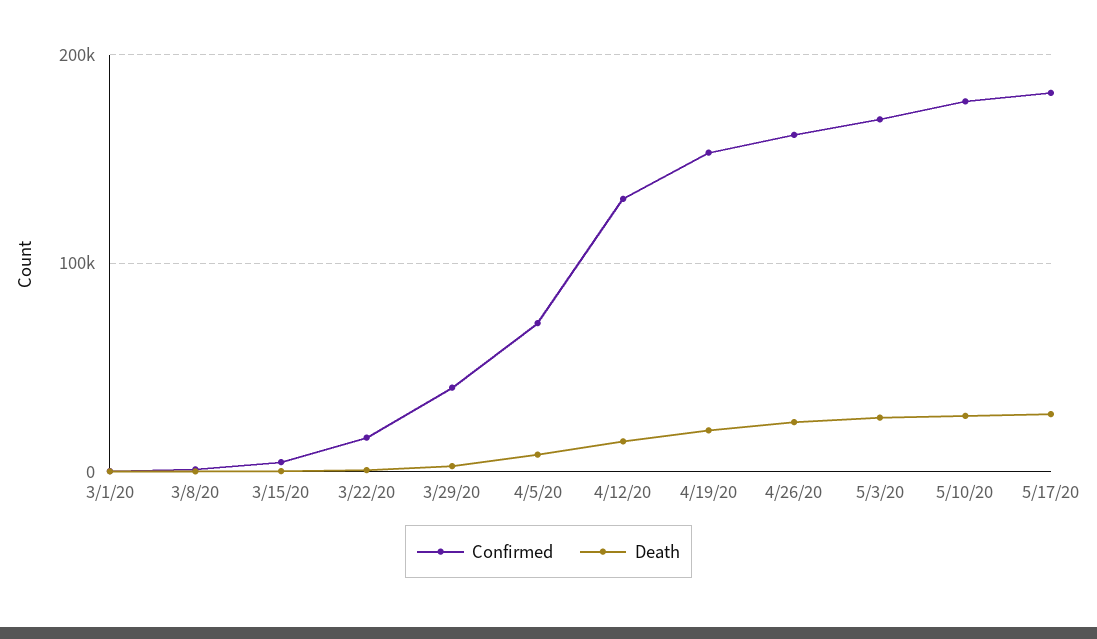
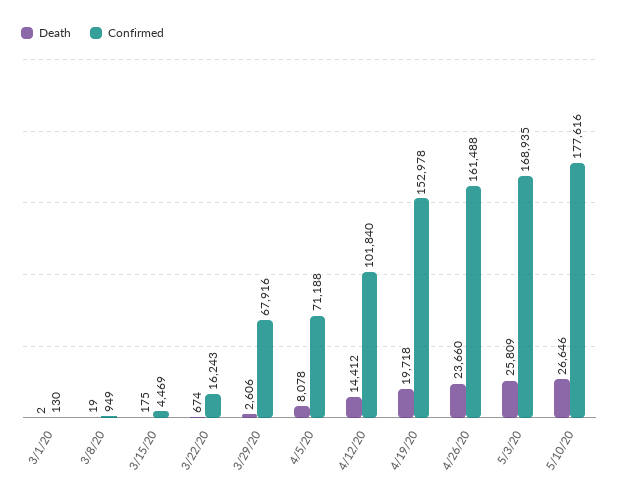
  {
    "Confirmed": {
      "3/1/20": 130,
      "3/8/20": 949,
      "3/15/20": 4469,
      "3/22/20": 16243,
-     "3/29/20": 40000,
+     "3/29/20": 67916,
      "4/5/20": 71188,
-     "4/12/20": 130000,
+     "4/12/20": 101840,
      "4/19/20": 152978,
      "4/26/20": 161488,
      "5/3/20": 168935,
-     "5/10/20": 177616,
+     "5/10/20": 177616
-     "5/17/20": 180000
    },
    "Death": {
      "3/1/20": 2,
      "3/8/20": 19,
      "3/15/20": 175,
      "3/22/20": 674,
      "3/29/20": 2606,
      "4/5/20": 8078,
      "4/12/20": 14412,
      "4/19/20": 19718,
      "4/26/20": 23660,
      "5/3/20": 25809,
-     "5/10/20": 26646,
+     "5/10/20": 26646
-     "5/17/20": 30000
    }
  }

